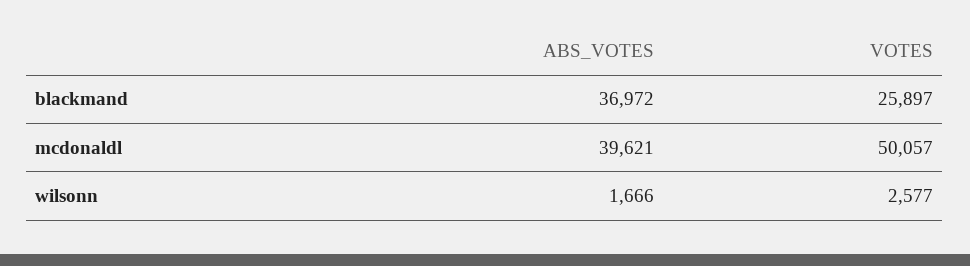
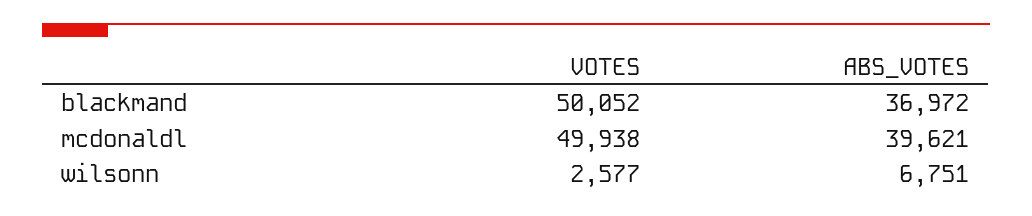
  {
    "ABS_VOTES": {
      "blackmand": 36972,
      "mcdonaldl": 39621,
-     "wilsonn": 1666
+     "wilsonn": 6751
    },
    "VOTES": {
-     "blackmand": 25897,
+     "blackmand": 50052,
-     "mcdonaldl": 50057,
+     "mcdonaldl": 49938,
      "wilsonn": 2577
    }
  }

